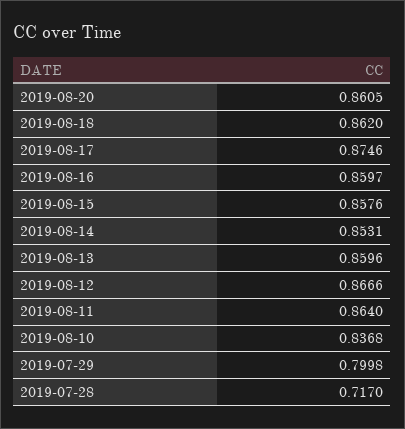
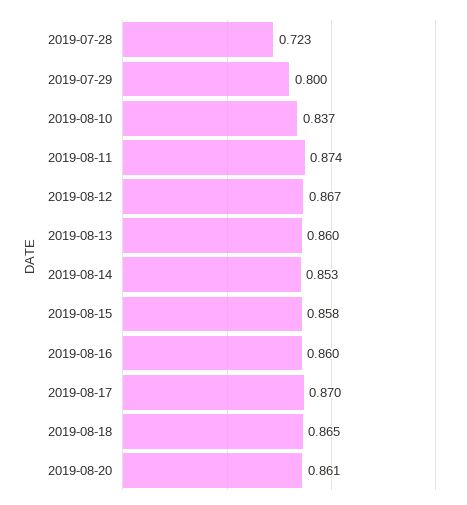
  {
    "2019-08-20": 0.8605,
-   "2019-08-18": 0.862,
+   "2019-08-18": 0.865,
-   "2019-08-17": 0.8746,
+   "2019-08-17": 0.87,
    "2019-08-16": 0.8597,
    "2019-08-15": 0.8576,
    "2019-08-14": 0.8531,
    "2019-08-13": 0.8596,
    "2019-08-12": 0.8666,
-   "2019-08-11": 0.864,
+   "2019-08-11": 0.874,
    "2019-08-10": 0.8368,
    "2019-07-29": 0.7998,
-   "2019-07-28": 0.717
+   "2019-07-28": 0.723
  }

